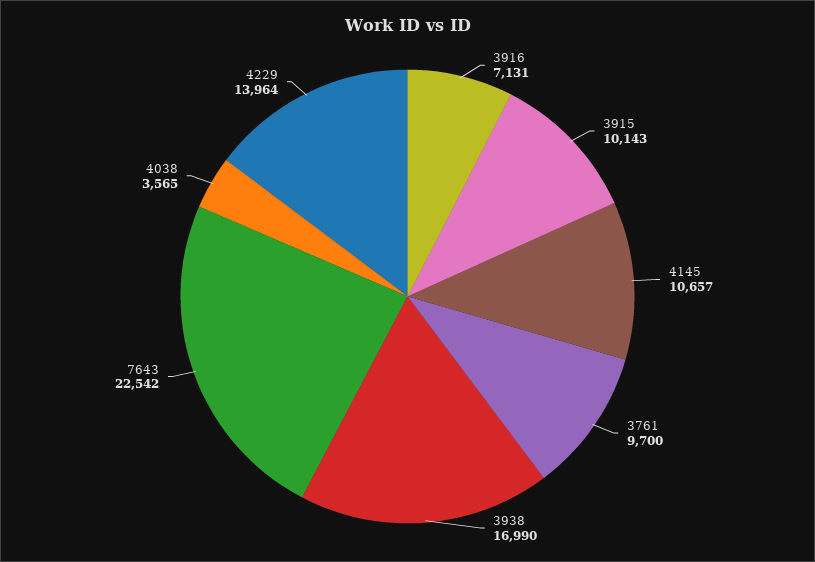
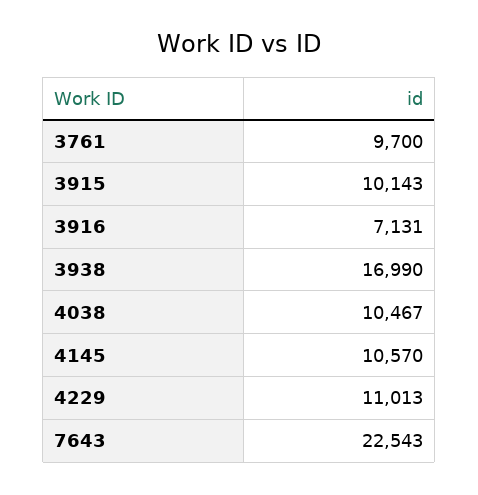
  {
    "3916": 7131,
    "3915": 10143,
-   "4145": 10657,
+   "4145": 10570,
    "3761": 9700,
    "3938": 16990,
-   "7643": 22542,
+   "7643": 22543,
-   "4038": 3565,
+   "4038": 10467,
-   "4229": 13964
+   "4229": 11013
  }

